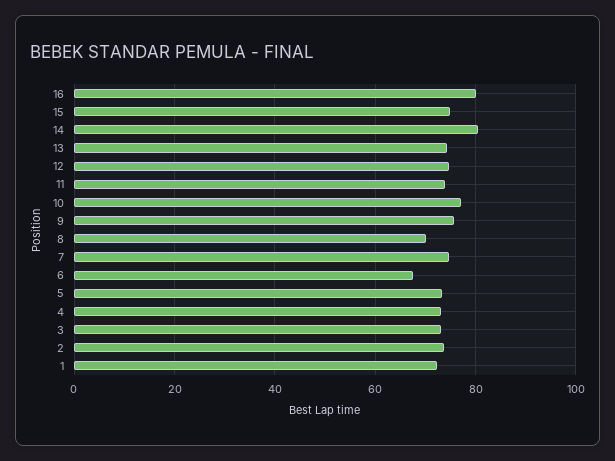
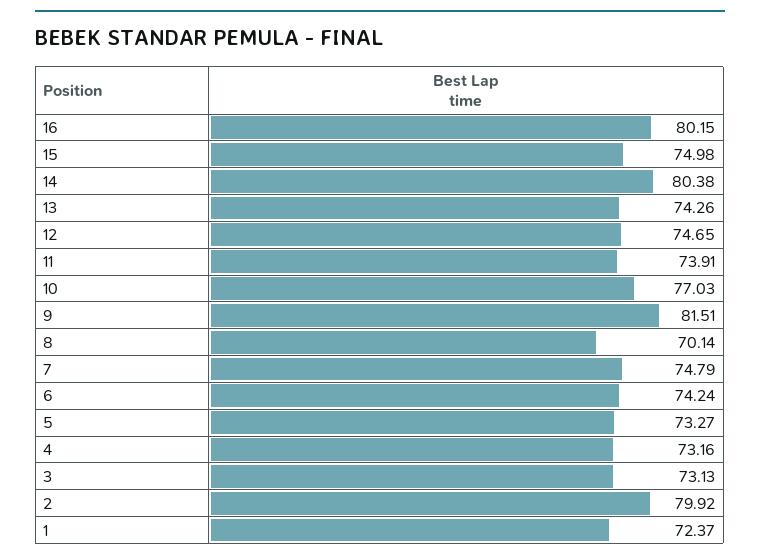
  {
    "16": 80.15,
    "15": 74.98,
    "14": 80.38,
    "13": 74.26,
    "12": 74.65,
    "11": 73.91,
    "10": 77.03,
-   "9": 76,
+   "9": 81.51,
    "8": 70.14,
    "7": 74.79,
-   "6": 68,
+   "6": 74.24,
    "5": 73.27,
    "4": 73.16,
    "3": 73.13,
-   "2": 74,
+   "2": 79.92,
    "1": 72.37
  }

